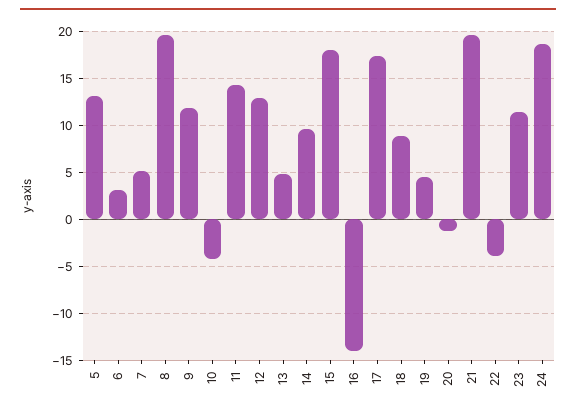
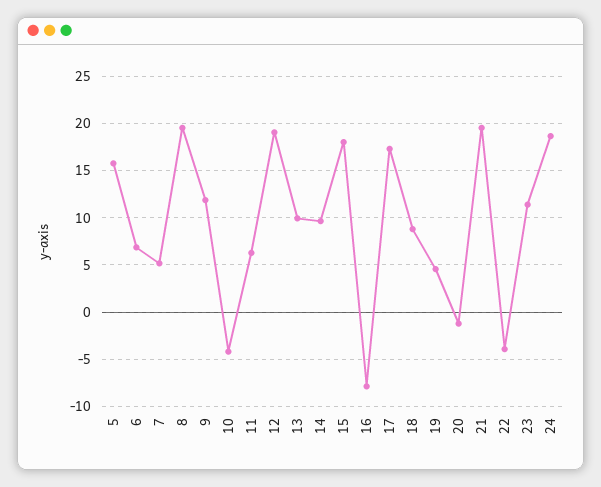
  {
-   "5": 13,
+   "5": 16,
-   "6": 3,
+   "6": 7,
    "7": 5,
    "8": 20,
    "9": 12,
    "10": -4,
-   "11": 14,
+   "11": 6,
-   "12": 13,
+   "12": 19,
-   "13": 5,
+   "13": 10,
    "14": 10,
    "15": 18,
-   "16": -14,
+   "16": -8,
    "17": 17,
    "18": 9,
    "19": 5,
    "20": -1,
    "21": 20,
    "22": -4,
    "23": 11,
    "24": 19
  }

